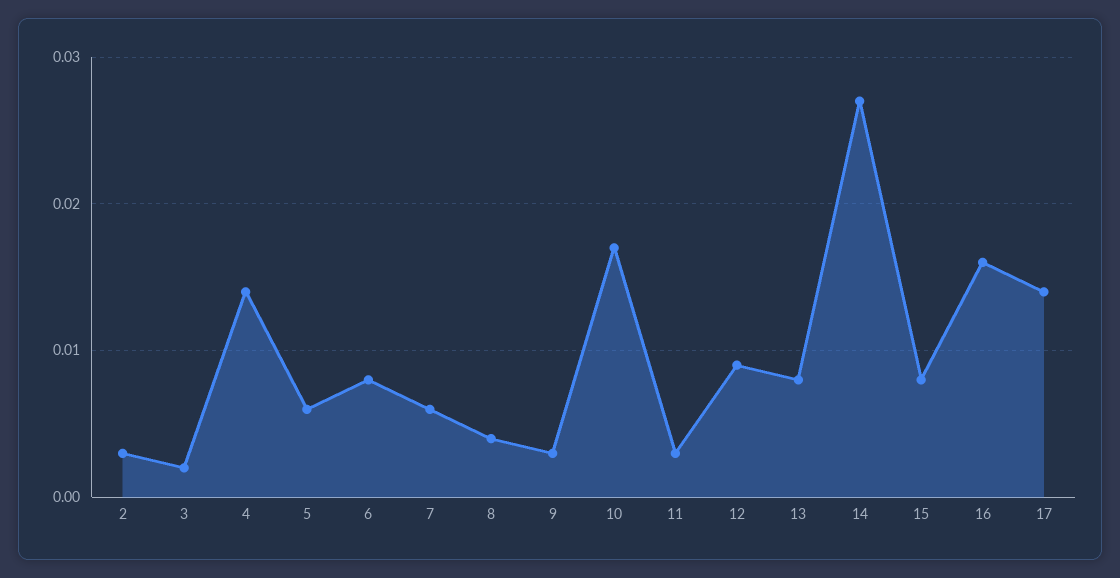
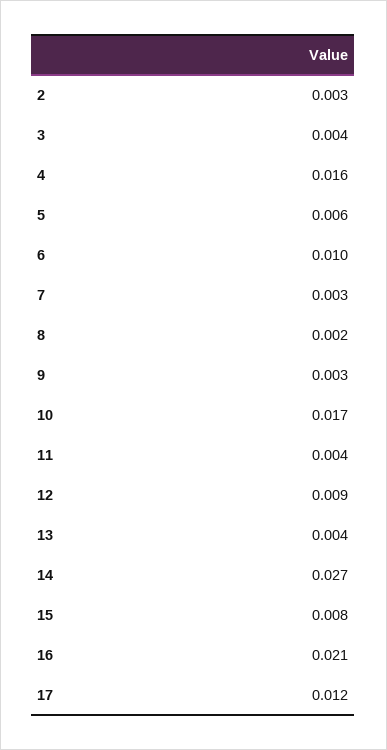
  {
    "2": 0.003,
-   "3": 0.002,
+   "3": 0.004,
-   "4": 0.014,
+   "4": 0.016,
    "5": 0.006,
-   "6": 0.008,
+   "6": 0.01,
-   "7": 0.006,
+   "7": 0.003,
-   "8": 0.004,
+   "8": 0.002,
    "9": 0.003,
    "10": 0.017,
-   "11": 0.003,
+   "11": 0.004,
    "12": 0.009,
-   "13": 0.008,
+   "13": 0.004,
    "14": 0.027,
    "15": 0.008,
-   "16": 0.016,
+   "16": 0.021,
-   "17": 0.014
+   "17": 0.012
  }

